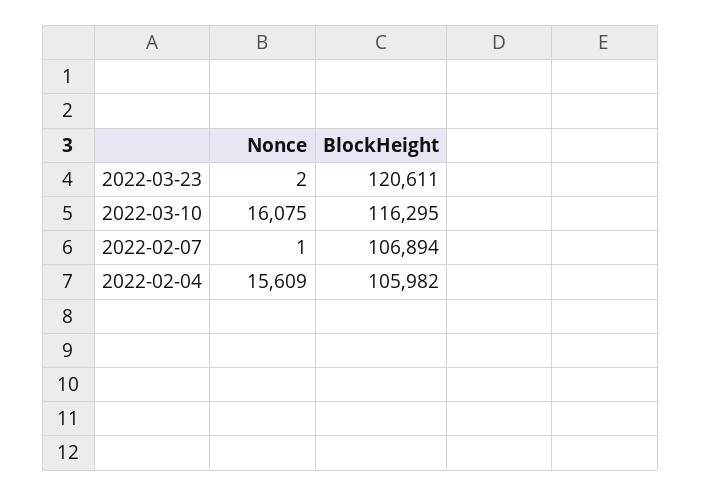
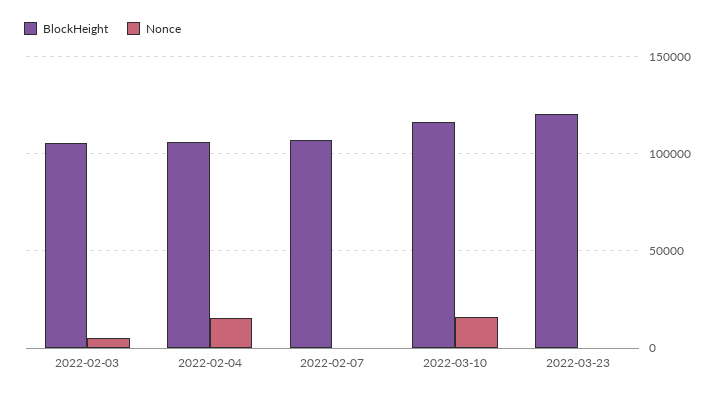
  {
    "Nonce": {
      "2022-03-23": 2,
      "2022-03-10": 16075,
      "2022-02-07": 1,
-     "2022-02-04": 15609
+     "2022-02-04": 15609,
+     "2022-02-03": 5000
    },
    "BlockHeight": {
      "2022-03-23": 120611,
      "2022-03-10": 116295,
      "2022-02-07": 106894,
-     "2022-02-04": 105982
+     "2022-02-04": 105982,
+     "2022-02-03": 105000
    }
  }

